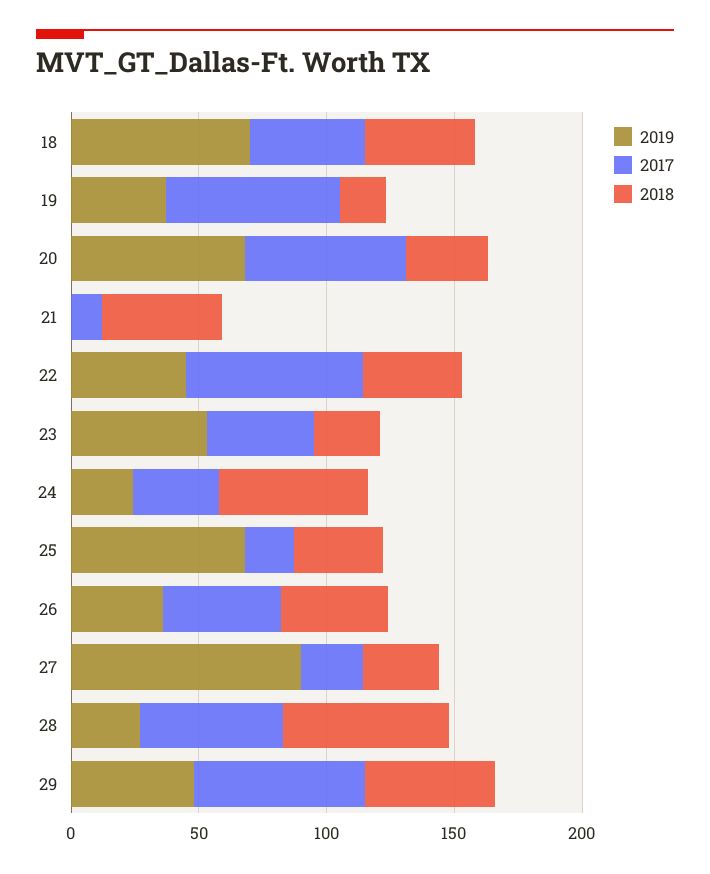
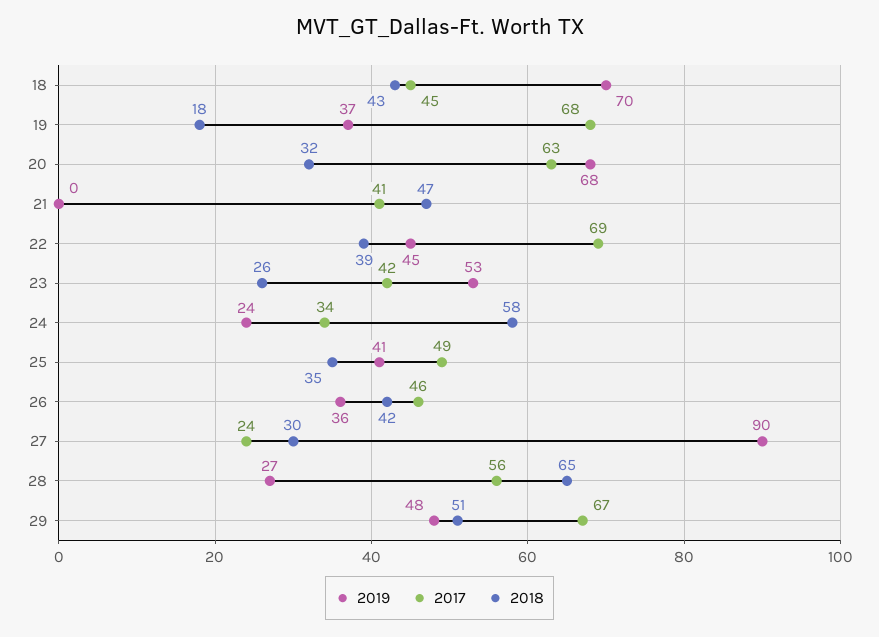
  {
    "2019": {
      "18": 70,
      "19": 37,
      "20": 68,
      "21": 0,
      "22": 45,
      "23": 53,
      "24": 24,
-     "25": 70,
+     "25": 41,
      "26": 36,
      "27": 90,
      "28": 27,
      "29": 48
    },
    "2017": {
      "18": 45,
      "19": 68,
      "20": 63,
-     "21": 10,
+     "21": 41,
      "22": 69,
      "23": 42,
      "24": 34,
-     "25": 20,
+     "25": 49,
      "26": 46,
      "27": 24,
      "28": 56,
      "29": 67
    },
    "2018": {
      "18": 43,
      "19": 18,
      "20": 32,
      "21": 47,
      "22": 39,
      "23": 26,
      "24": 58,
      "25": 35,
      "26": 42,
      "27": 30,
      "28": 65,
      "29": 51
    }
  }

